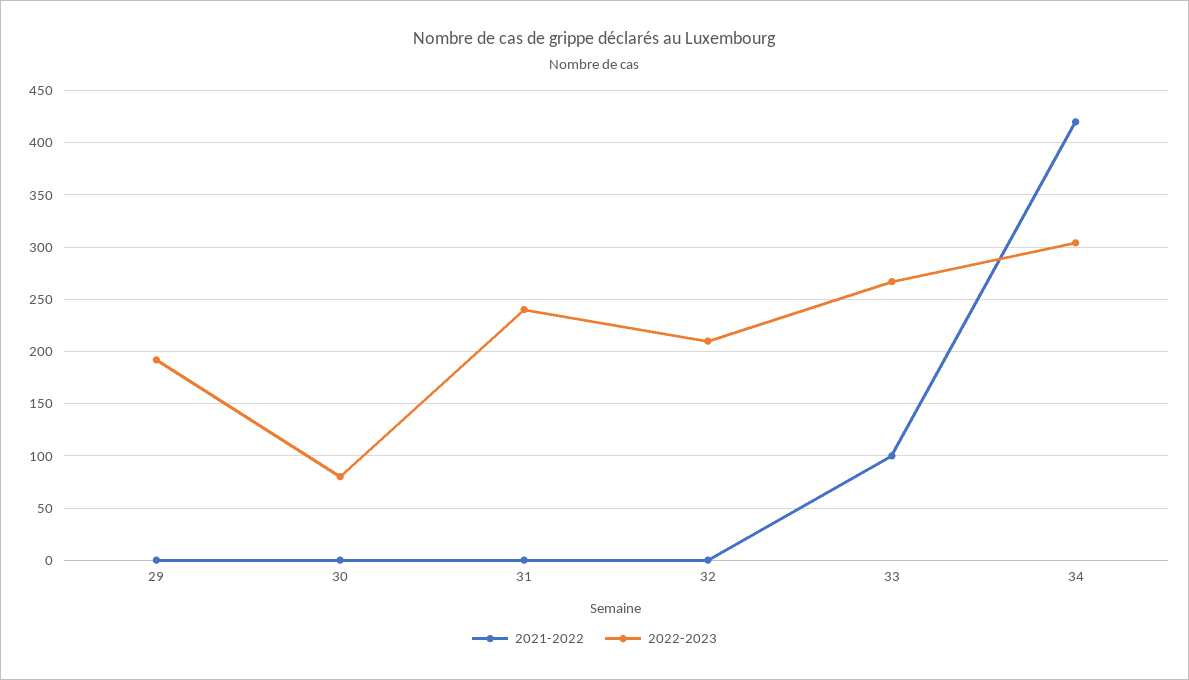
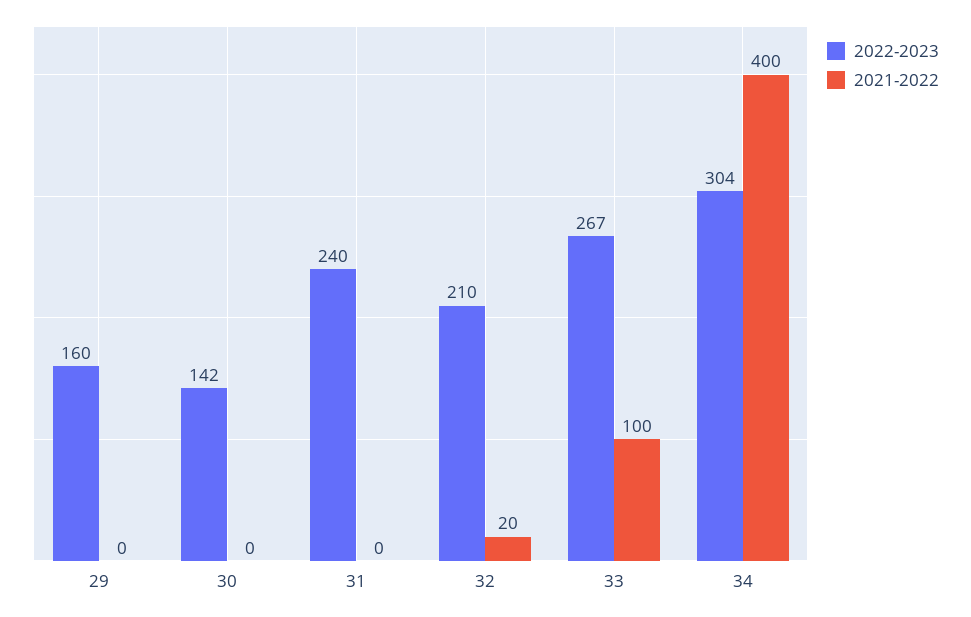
  {
    "2021-2022": {
      "29": 0,
      "30": 0,
      "31": 0,
-     "32": 0,
+     "32": 20,
      "33": 100,
-     "34": 420
+     "34": 400
    },
    "2022-2023": {
-     "29": 190,
+     "29": 160,
-     "30": 80,
+     "30": 142,
      "31": 240,
      "32": 210,
      "33": 267,
      "34": 304
    }
  }

